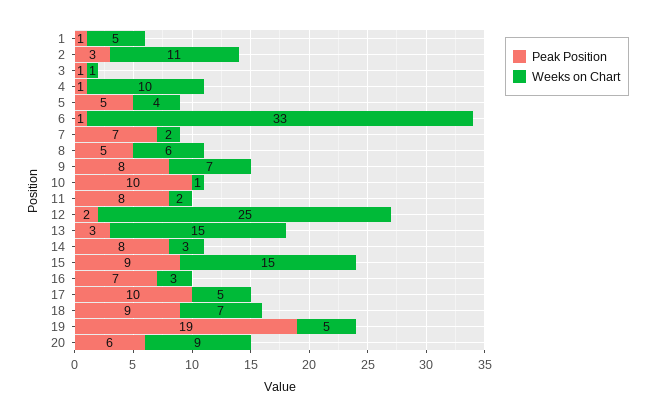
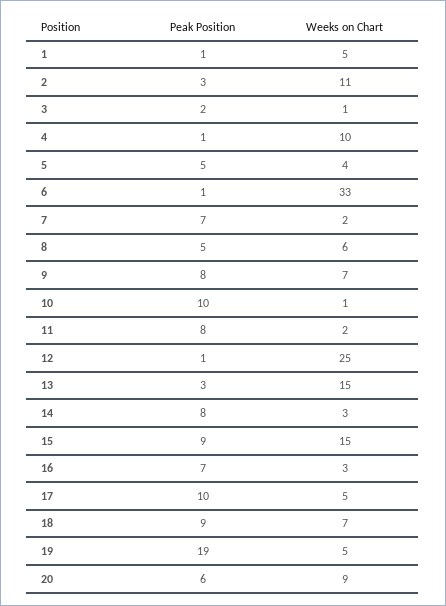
  {
    "Peak Position": {
      "1": 1,
      "2": 3,
-     "3": 1,
+     "3": 2,
      "4": 1,
      "5": 5,
      "6": 1,
      "7": 7,
      "8": 5,
      "9": 8,
      "10": 10,
      "11": 8,
-     "12": 2,
+     "12": 1,
      "13": 3,
      "14": 8,
      "15": 9,
      "16": 7,
      "17": 10,
      "18": 9,
      "19": 19,
      "20": 6
    },
    "Weeks on Chart": {
      "1": 5,
      "2": 11,
      "3": 1,
      "4": 10,
      "5": 4,
      "6": 33,
      "7": 2,
      "8": 6,
      "9": 7,
      "10": 1,
      "11": 2,
      "12": 25,
      "13": 15,
      "14": 3,
      "15": 15,
      "16": 3,
      "17": 5,
      "18": 7,
      "19": 5,
      "20": 9
    }
  }

